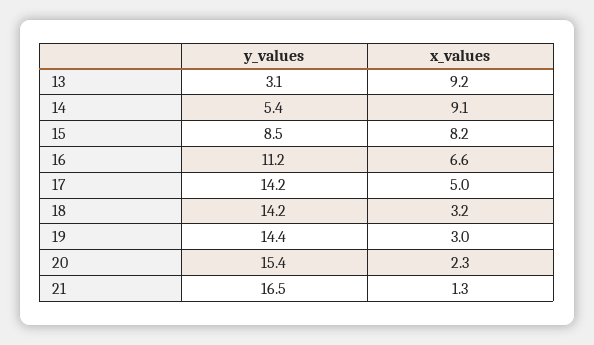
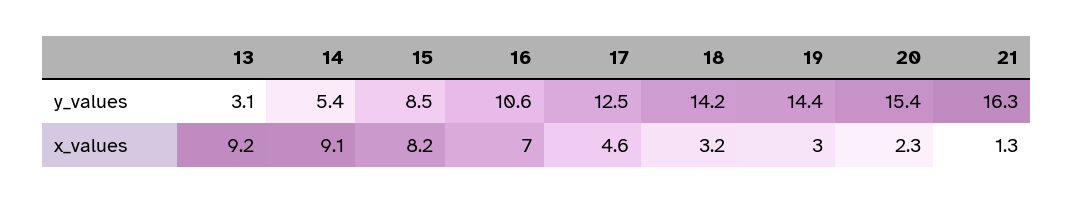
  {
    "y_values": {
      "13": 3.1,
      "14": 5.4,
      "15": 8.5,
-     "16": 11.2,
+     "16": 10.6,
-     "17": 14.2,
+     "17": 12.5,
      "18": 14.2,
      "19": 14.4,
      "20": 15.4,
-     "21": 16.5
+     "21": 16.3
    },
    "x_values": {
      "13": 9.2,
      "14": 9.1,
      "15": 8.2,
-     "16": 6.6,
+     "16": 7,
-     "17": 5,
+     "17": 4.6,
      "18": 3.2,
      "19": 3,
      "20": 2.3,
      "21": 1.3
    }
  }

